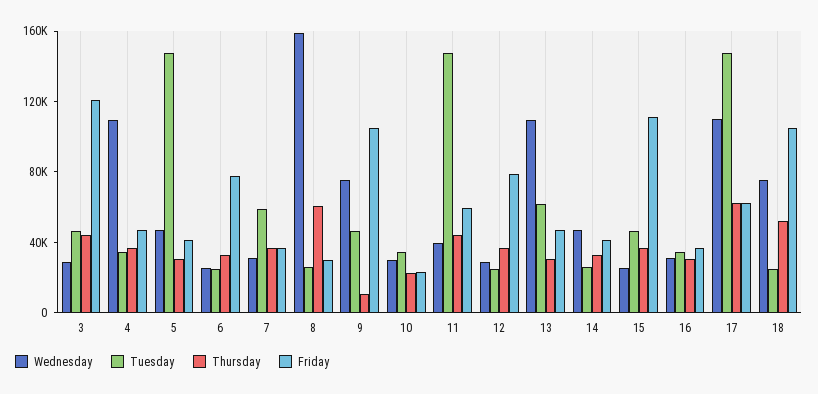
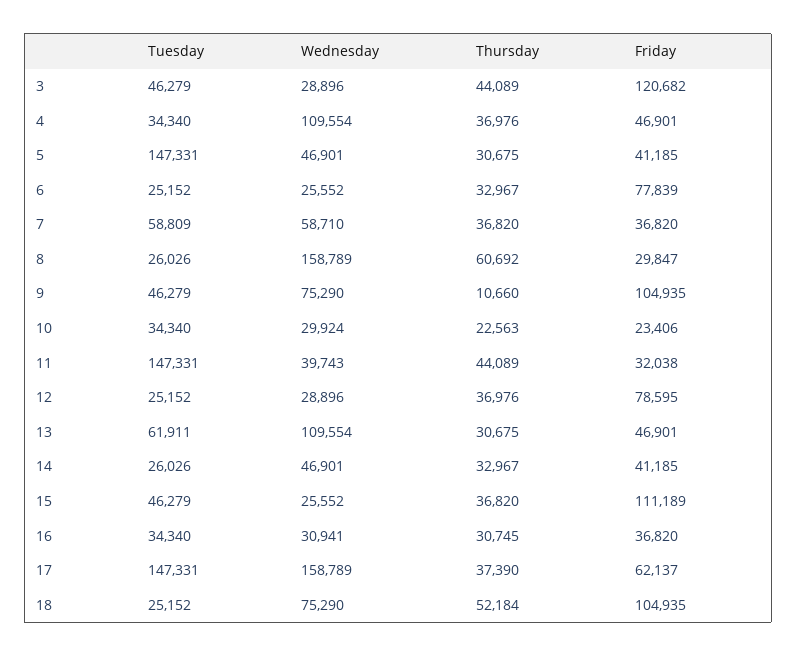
  {
    "Wednesday": {
      "3": 28896,
      "4": 109554,
      "5": 46901,
      "6": 25552,
-     "7": 30000,
+     "7": 58710,
      "8": 158789,
      "9": 75290,
      "10": 29924,
      "11": 39743,
      "12": 28896,
      "13": 109554,
      "14": 46901,
      "15": 25552,
      "16": 30941,
-     "17": 110000,
+     "17": 158789,
      "18": 75290
    },
    "Tuesday": {
      "3": 46279,
      "4": 34340,
      "5": 147331,
      "6": 25152,
      "7": 58809,
      "8": 26026,
      "9": 46279,
      "10": 34340,
      "11": 147331,
      "12": 25152,
      "13": 61911,
      "14": 26026,
      "15": 46279,
      "16": 34340,
      "17": 147331,
      "18": 25152
    },
    "Thursday": {
      "3": 44089,
      "4": 36976,
      "5": 30675,
      "6": 32967,
      "7": 36820,
      "8": 60692,
      "9": 10660,
      "10": 22563,
      "11": 44089,
      "12": 36976,
      "13": 30675,
      "14": 32967,
      "15": 36820,
      "16": 30745,
-     "17": 60000,
+     "17": 37390,
      "18": 52184
    },
    "Friday": {
      "3": 120682,
      "4": 46901,
      "5": 41185,
      "6": 77839,
      "7": 36820,
      "8": 29847,
      "9": 104935,
      "10": 23406,
-     "11": 60000,
+     "11": 32038,
      "12": 78595,
      "13": 46901,
      "14": 41185,
      "15": 111189,
      "16": 36820,
      "17": 62137,
      "18": 104935
    }
  }

